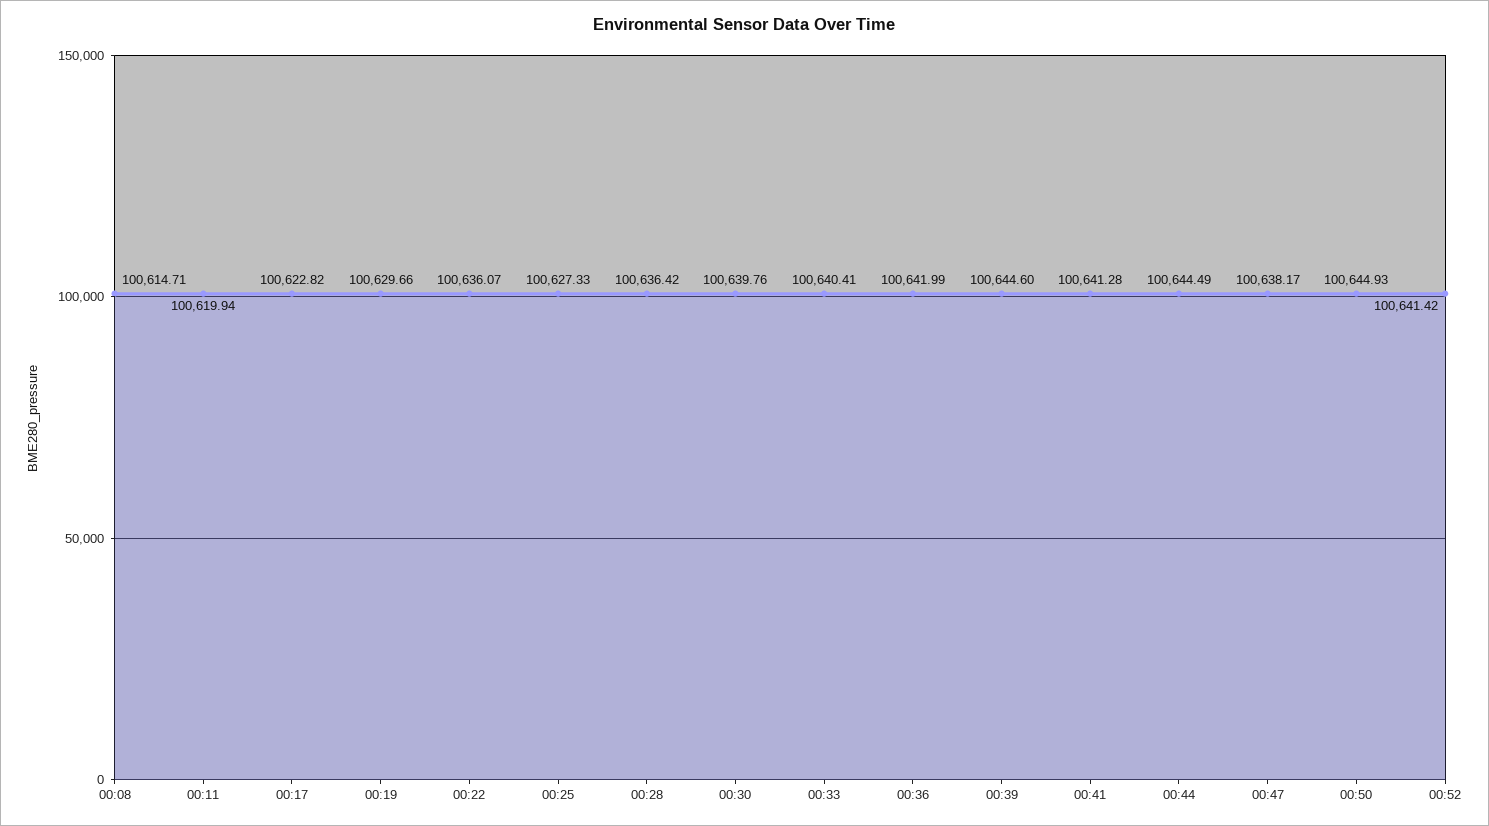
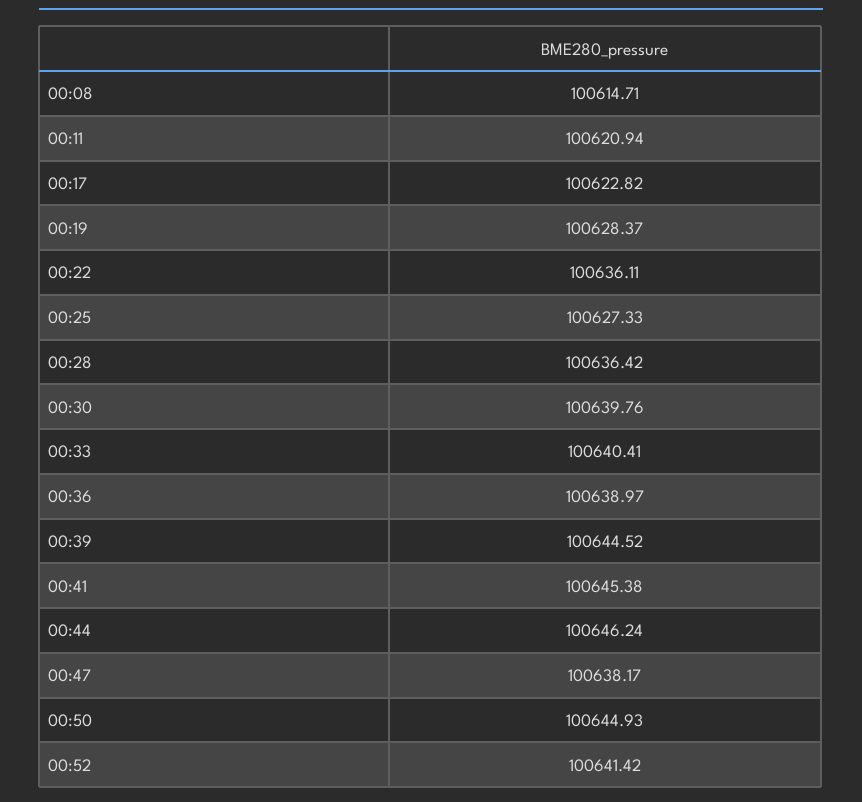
  {
    "00:08": 100614.71,
-   "00:11": 100619.94,
+   "00:11": 100620.94,
    "00:17": 100622.82,
-   "00:19": 100629.66,
+   "00:19": 100628.37,
-   "00:22": 100636.07,
+   "00:22": 100636.11,
    "00:25": 100627.33,
    "00:28": 100636.42,
    "00:30": 100639.76,
    "00:33": 100640.41,
-   "00:36": 100641.99,
+   "00:36": 100638.97,
-   "00:39": 100644.6,
+   "00:39": 100644.52,
-   "00:41": 100641.28,
+   "00:41": 100645.38,
-   "00:44": 100644.49,
+   "00:44": 100646.24,
    "00:47": 100638.17,
    "00:50": 100644.93,
    "00:52": 100641.42
  }

